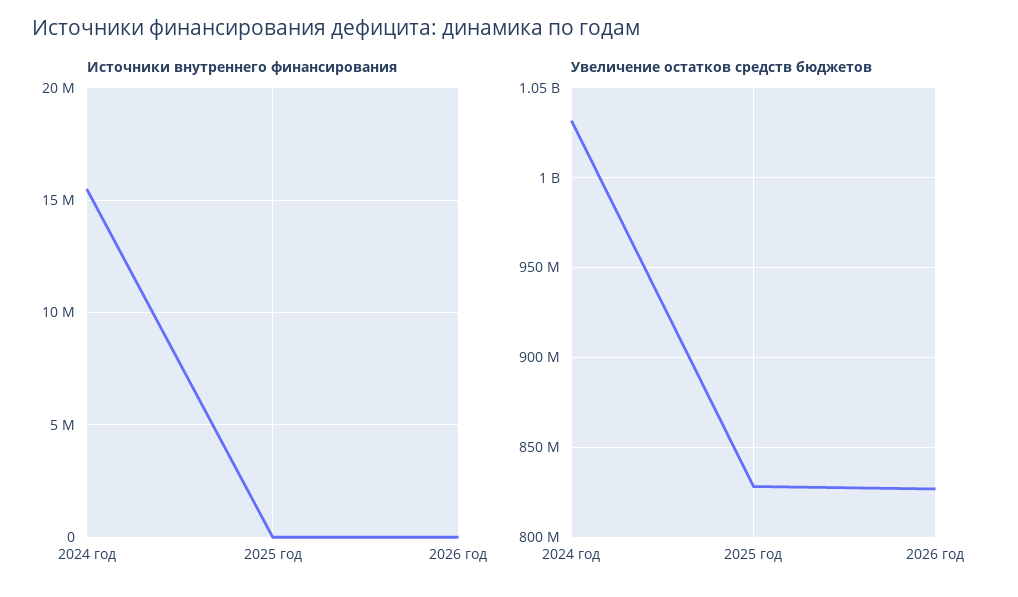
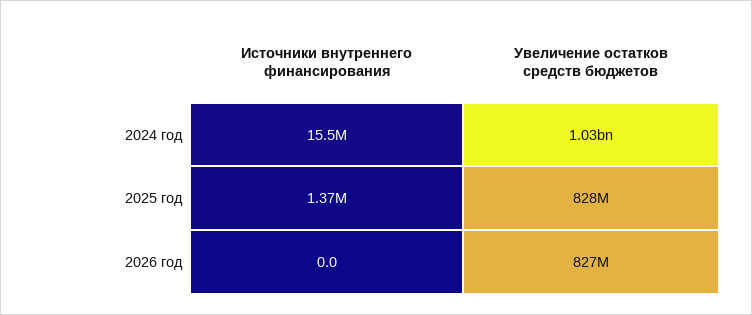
  {
    "Источники внутреннего финансирования": {
      "2024 год": 15500000,
-     "2025 год": 0,
+     "2025 год": 1370000,
      "2026 год": 0
    },
    "Увеличение остатков средств бюджетов": {
      "2024 год": 1030000000,
      "2025 год": 828000000,
      "2026 год": 827000000
    }
  }

